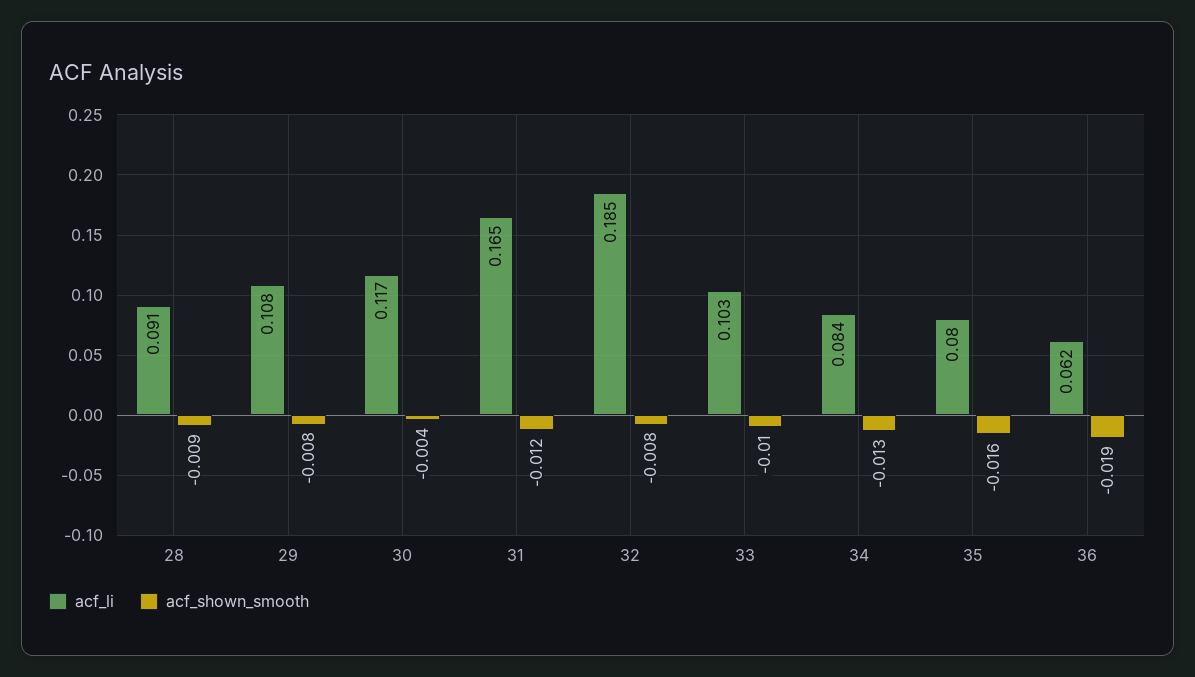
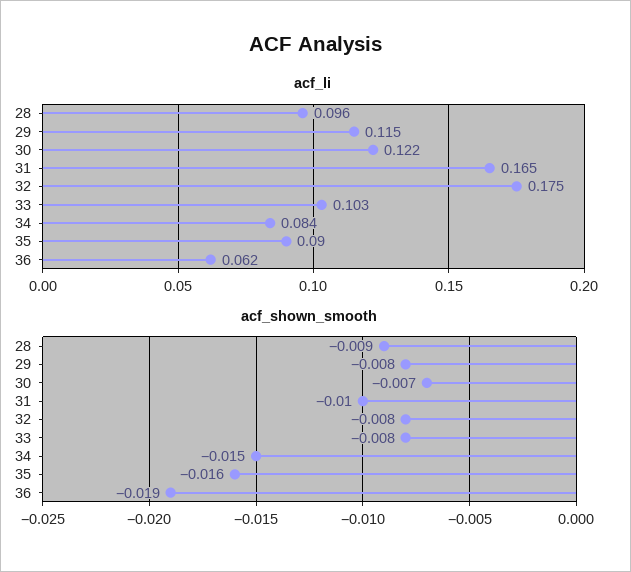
  {
    "acf_li": {
-     "28": 0.091,
+     "28": 0.096,
-     "29": 0.108,
+     "29": 0.115,
-     "30": 0.117,
+     "30": 0.122,
      "31": 0.165,
-     "32": 0.185,
+     "32": 0.175,
      "33": 0.103,
      "34": 0.084,
-     "35": 0.08,
+     "35": 0.09,
      "36": 0.062
    },
    "acf_shown_smooth": {
      "28": -0.009,
      "29": -0.008,
-     "30": -0.004,
+     "30": -0.007,
-     "31": -0.012,
+     "31": -0.01,
      "32": -0.008,
-     "33": -0.01,
+     "33": -0.008,
-     "34": -0.013,
+     "34": -0.015,
      "35": -0.016,
      "36": -0.019
    }
  }

